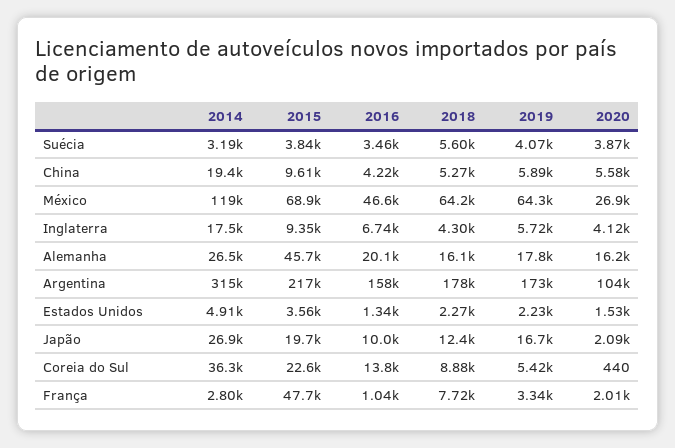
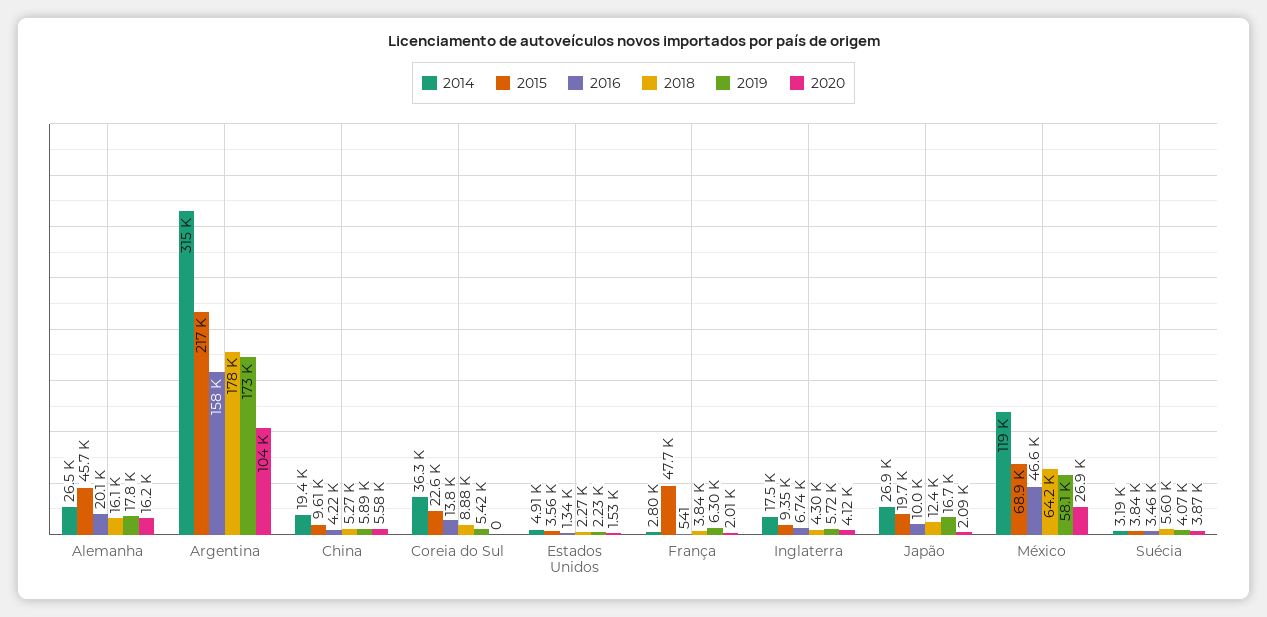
  {
    "2014": {
      "Suécia": 3190,
      "China": 19400,
      "México": 119000,
      "Inglaterra": 17500,
      "Alemanha": 26500,
      "Argentina": 315000,
      "Estados Unidos": 4910,
      "Japão": 26900,
      "Coreia do Sul": 36300,
      "França": 2800
    },
    "2015": {
      "Suécia": 3840,
      "China": 9610,
      "México": 68900,
      "Inglaterra": 9350,
      "Alemanha": 45700,
      "Argentina": 217000,
      "Estados Unidos": 3560,
      "Japão": 19700,
      "Coreia do Sul": 22600,
      "França": 47700
    },
    "2016": {
      "Suécia": 3460,
      "China": 4220,
      "México": 46600,
      "Inglaterra": 6740,
      "Alemanha": 20100,
      "Argentina": 158000,
      "Estados Unidos": 1340,
      "Japão": 10000,
      "Coreia do Sul": 13800,
-     "França": 1040
+     "França": 541
    },
    "2018": {
      "Suécia": 5600,
      "China": 5270,
      "México": 64200,
      "Inglaterra": 4300,
      "Alemanha": 16100,
      "Argentina": 178000,
      "Estados Unidos": 2270,
      "Japão": 12400,
      "Coreia do Sul": 8880,
-     "França": 7720
+     "França": 3840
    },
    "2019": {
      "Suécia": 4070,
      "China": 5890,
-     "México": 64300,
+     "México": 58100,
      "Inglaterra": 5720,
      "Alemanha": 17800,
      "Argentina": 173000,
      "Estados Unidos": 2230,
      "Japão": 16700,
      "Coreia do Sul": 5420,
-     "França": 3340
+     "França": 6300
    },
    "2020": {
      "Suécia": 3870,
      "China": 5580,
      "México": 26900,
      "Inglaterra": 4120,
      "Alemanha": 16200,
      "Argentina": 104000,
      "Estados Unidos": 1530,
      "Japão": 2090,
-     "Coreia do Sul": 440,
+     "Coreia do Sul": 0,
      "França": 2010
    }
  }

